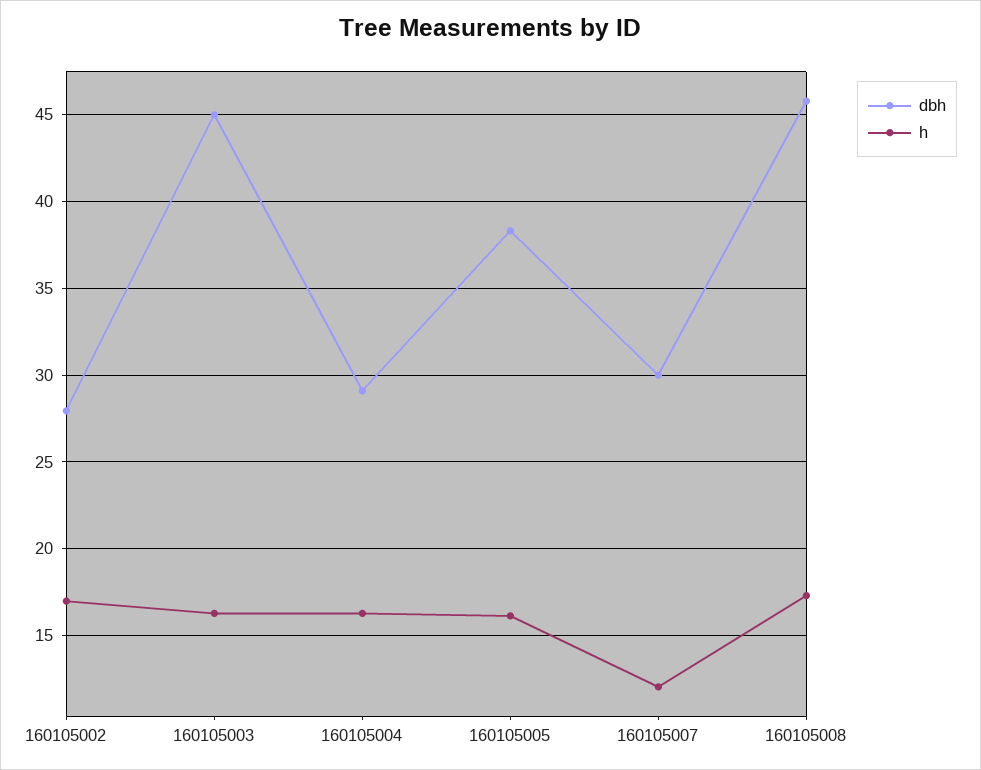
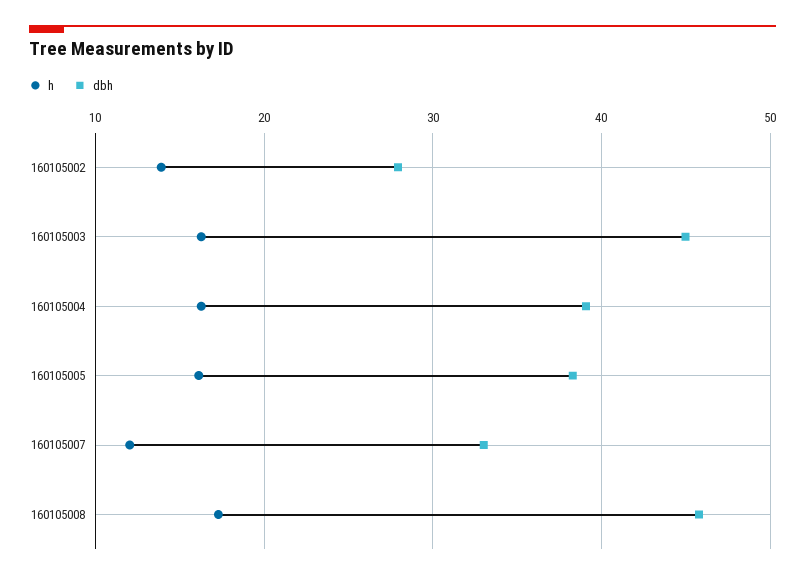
  {
    "dbh": {
      "160105002": 28,
      "160105003": 45,
-     "160105004": 29,
+     "160105004": 39,
      "160105005": 38.5,
-     "160105007": 30,
+     "160105007": 33,
      "160105008": 46
    },
    "h": {
-     "160105002": 17,
+     "160105002": 14,
      "160105003": 16.5,
      "160105004": 16.5,
      "160105005": 16,
      "160105007": 12,
      "160105008": 17.5
    }
  }

